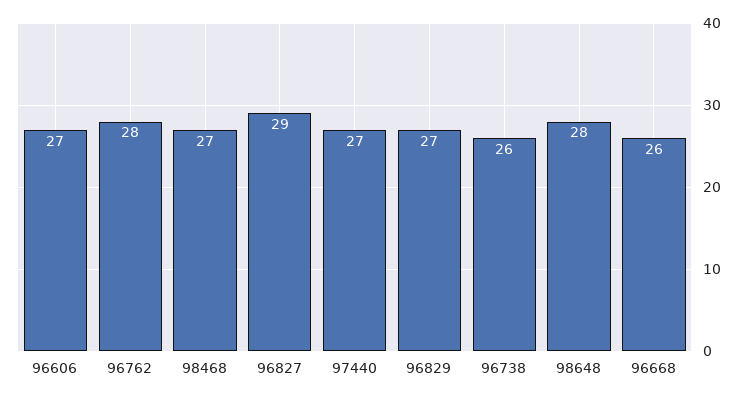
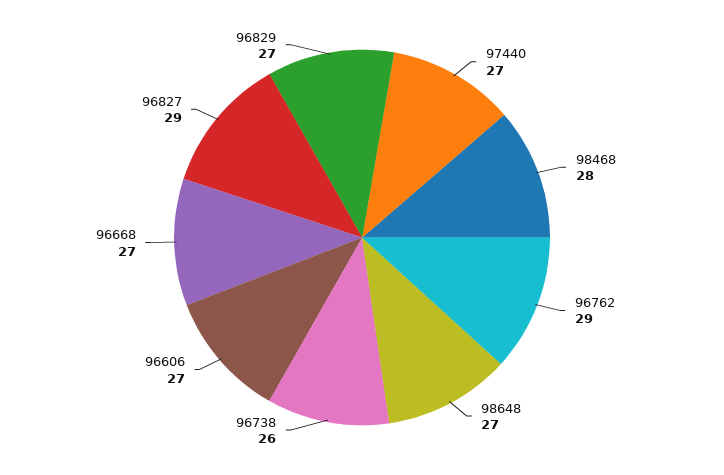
  {
    "96606": 27,
-   "96762": 28,
+   "96762": 29,
-   "98468": 27,
+   "98468": 28,
    "96827": 29,
    "97440": 27,
    "96829": 27,
    "96738": 26,
-   "98648": 28,
+   "98648": 27,
-   "96668": 26
+   "96668": 27
  }

